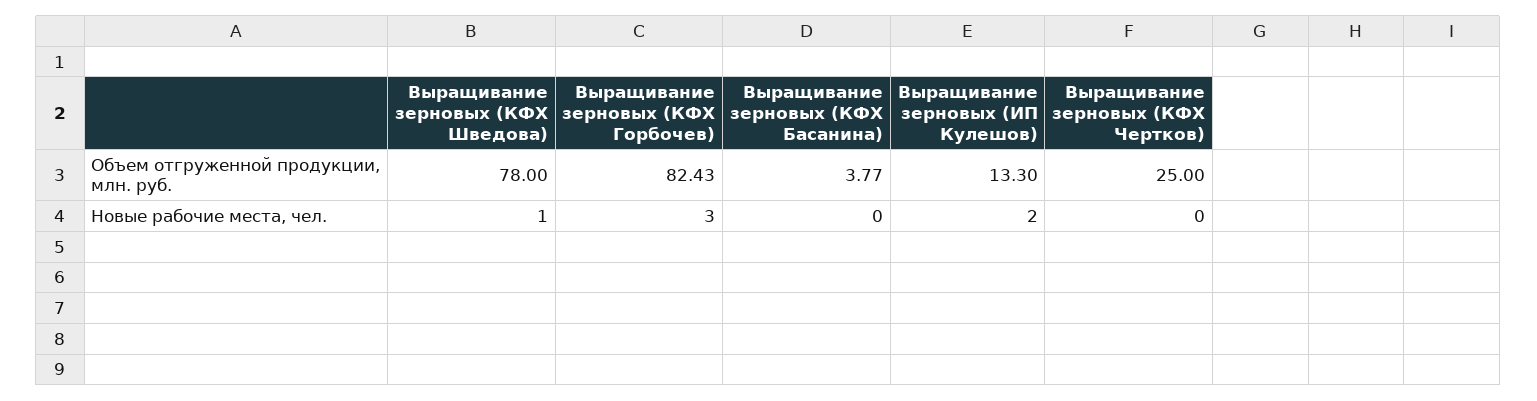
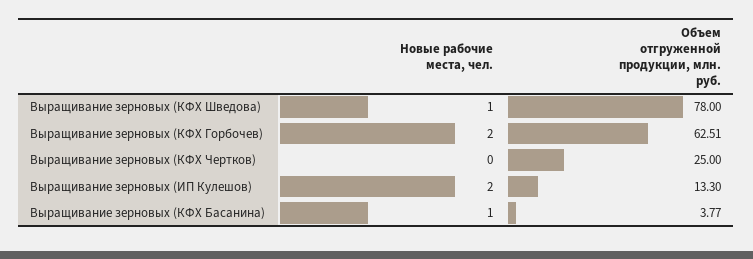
  {
    "Выращивание зерновых (КФХ Шведова)": {
      "Объем отгруженной продукции, млн. руб.": 78,
      "Новые рабочие места, чел.": 1
    },
    "Выращивание зерновых (КФХ Горбочев)": {
-     "Объем отгруженной продукции, млн. руб.": 82.43,
+     "Объем отгруженной продукции, млн. руб.": 62.51,
-     "Новые рабочие места, чел.": 3
+     "Новые рабочие места, чел.": 2
    },
    "Выращивание зерновых (КФХ Басанина)": {
      "Объем отгруженной продукции, млн. руб.": 3.77,
-     "Новые рабочие места, чел.": 0
+     "Новые рабочие места, чел.": 1
    },
    "Выращивание зерновых (ИП Кулешов)": {
      "Объем отгруженной продукции, млн. руб.": 13.3,
      "Новые рабочие места, чел.": 2
    },
    "Выращивание зерновых (КФХ Чертков)": {
      "Объем отгруженной продукции, млн. руб.": 25,
      "Новые рабочие места, чел.": 0
    }
  }

